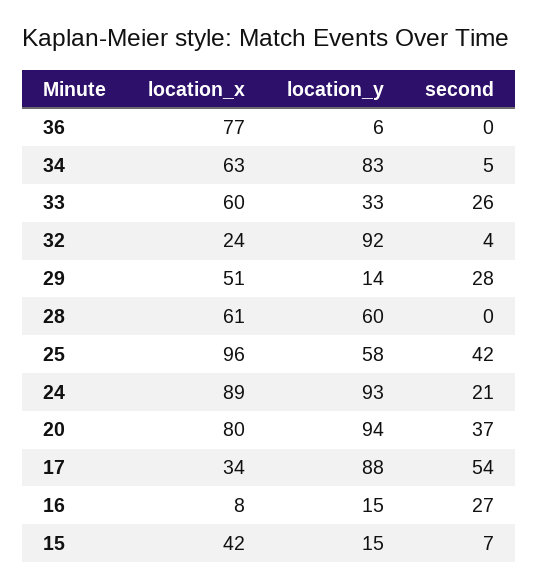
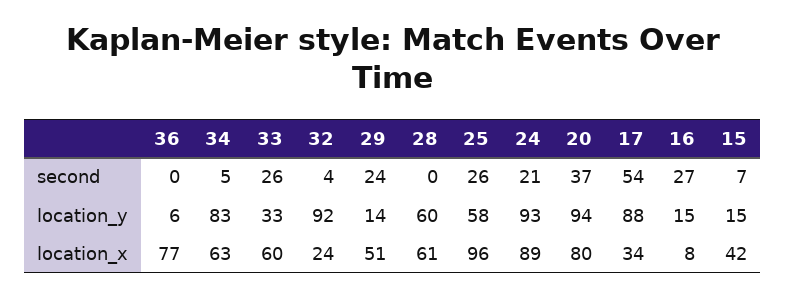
  {
    "location_x": {
      "36": 77,
      "34": 63,
      "33": 60,
      "32": 24,
      "29": 51,
      "28": 61,
      "25": 96,
      "24": 89,
      "20": 80,
      "17": 34,
      "16": 8,
      "15": 42
    },
    "location_y": {
      "36": 6,
      "34": 83,
      "33": 33,
      "32": 92,
      "29": 14,
      "28": 60,
      "25": 58,
      "24": 93,
      "20": 94,
      "17": 88,
      "16": 15,
      "15": 15
    },
    "second": {
      "36": 0,
      "34": 5,
      "33": 26,
      "32": 4,
-     "29": 28,
+     "29": 24,
      "28": 0,
-     "25": 42,
+     "25": 26,
      "24": 21,
      "20": 37,
      "17": 54,
      "16": 27,
      "15": 7
    }
  }

